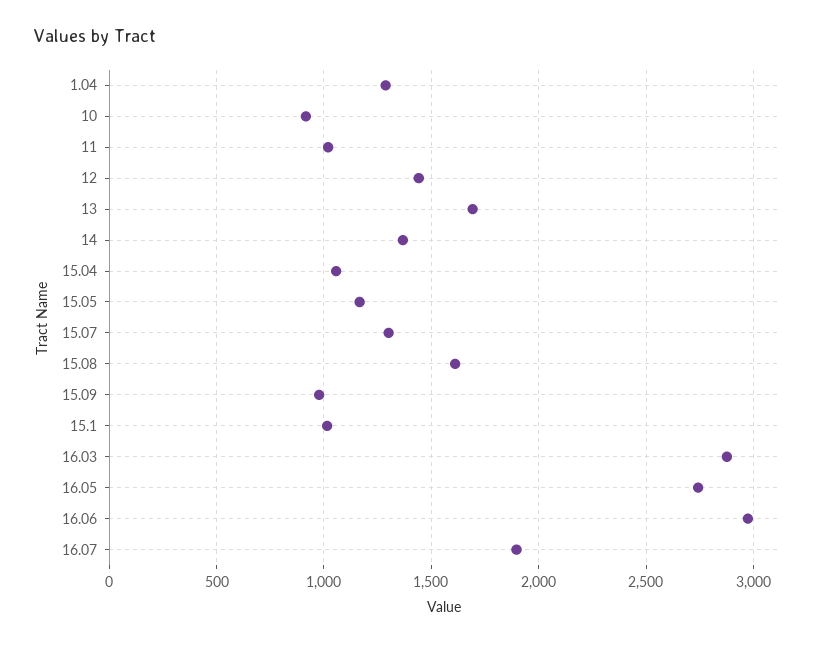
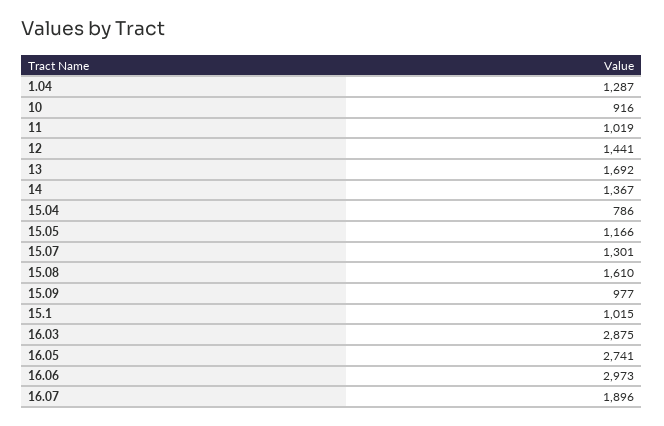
  {
    "1.04": 1287,
    "10": 916,
    "11": 1019,
    "12": 1441,
    "13": 1692,
    "14": 1367,
-   "15.04": 1050,
+   "15.04": 786,
    "15.05": 1166,
    "15.07": 1301,
    "15.08": 1610,
    "15.09": 977,
    "15.1": 1015,
    "16.03": 2875,
    "16.05": 2741,
    "16.06": 2973,
    "16.07": 1896
  }

